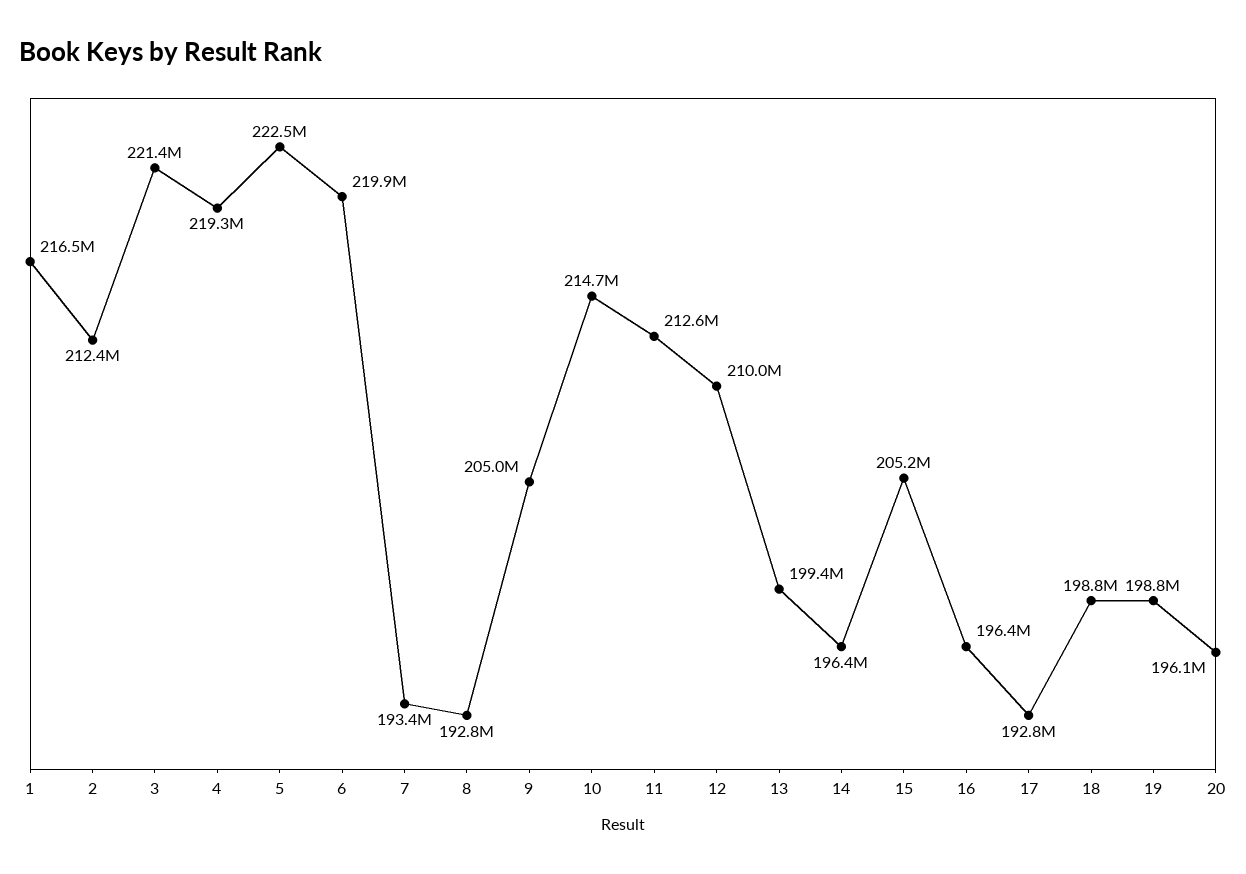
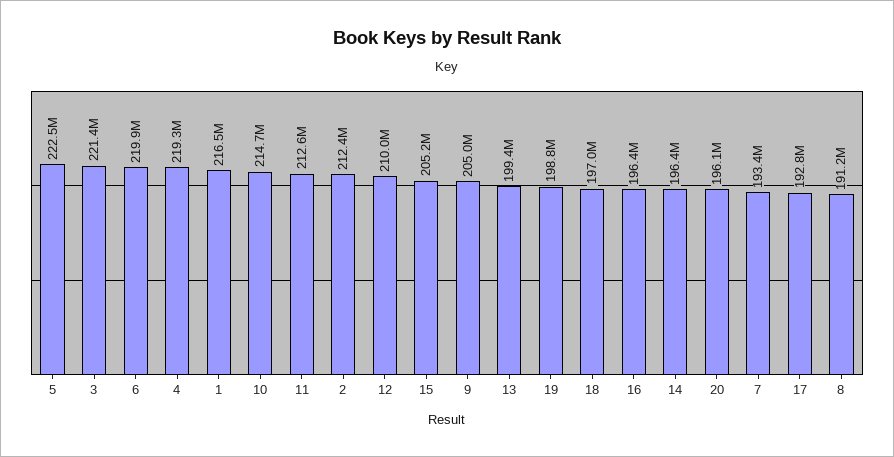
  {
    "1": 216500000,
    "2": 212400000,
    "3": 221400000,
    "4": 219300000,
    "5": 222500000,
    "6": 219900000,
    "7": 193400000,
-   "8": 192800000,
+   "8": 191200000,
    "9": 205000000,
    "10": 214700000,
    "11": 212600000,
    "12": 210000000,
    "13": 199400000,
    "14": 196400000,
    "15": 205200000,
    "16": 196400000,
    "17": 192800000,
-   "18": 198800000,
+   "18": 197000000,
    "19": 198800000,
    "20": 196100000
  }

